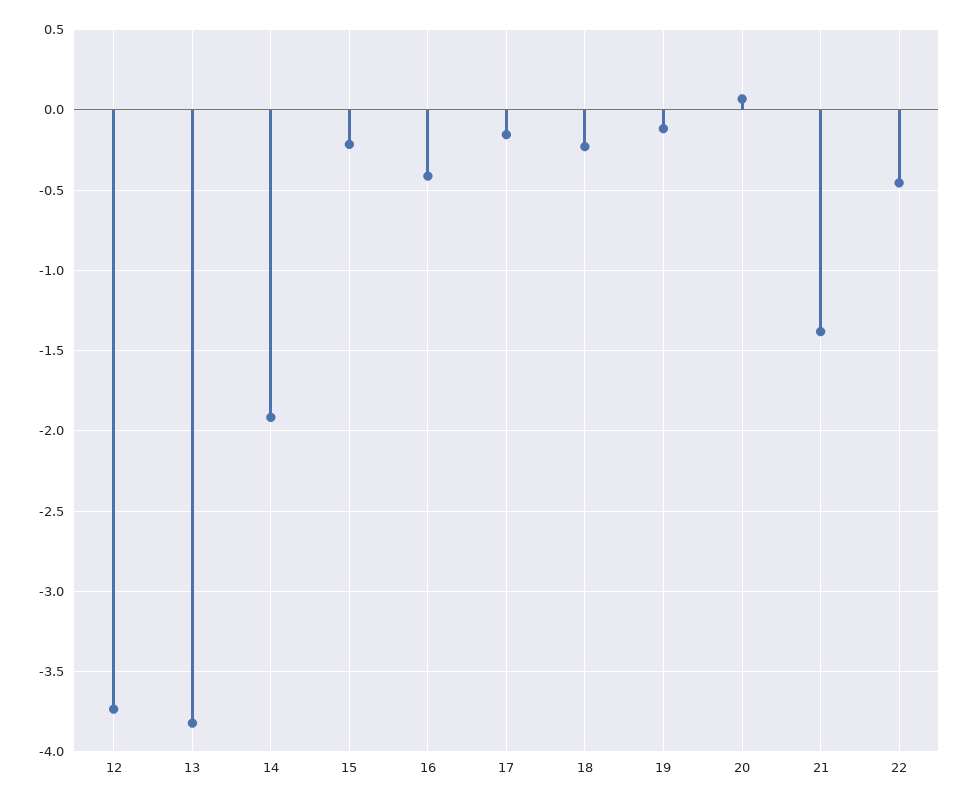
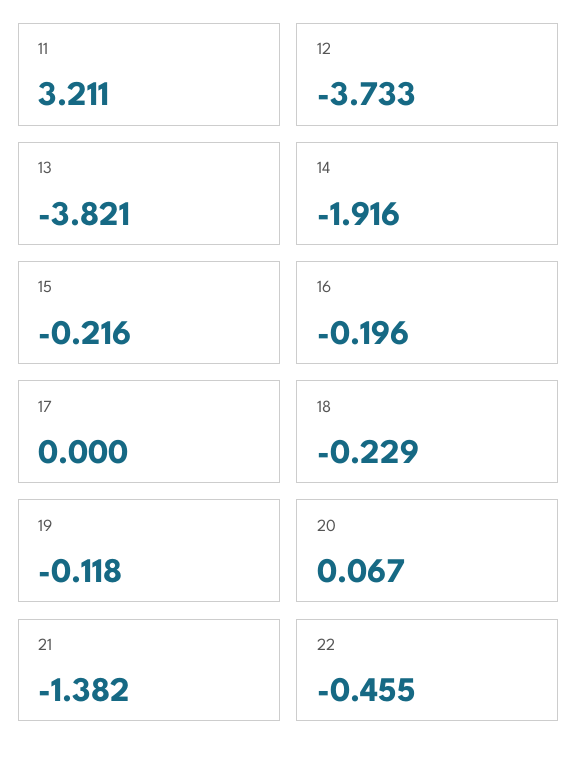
  {
    "12": -3.733,
    "13": -3.821,
    "14": -1.916,
    "15": -0.216,
-   "16": -0.4,
+   "16": -0.196,
-   "17": -0.15,
+   "17": 0,
    "18": -0.229,
    "19": -0.118,
    "20": 0.067,
    "21": -1.382,
-   "22": -0.455
+   "22": -0.455,
+   "11": 3.211
  }

